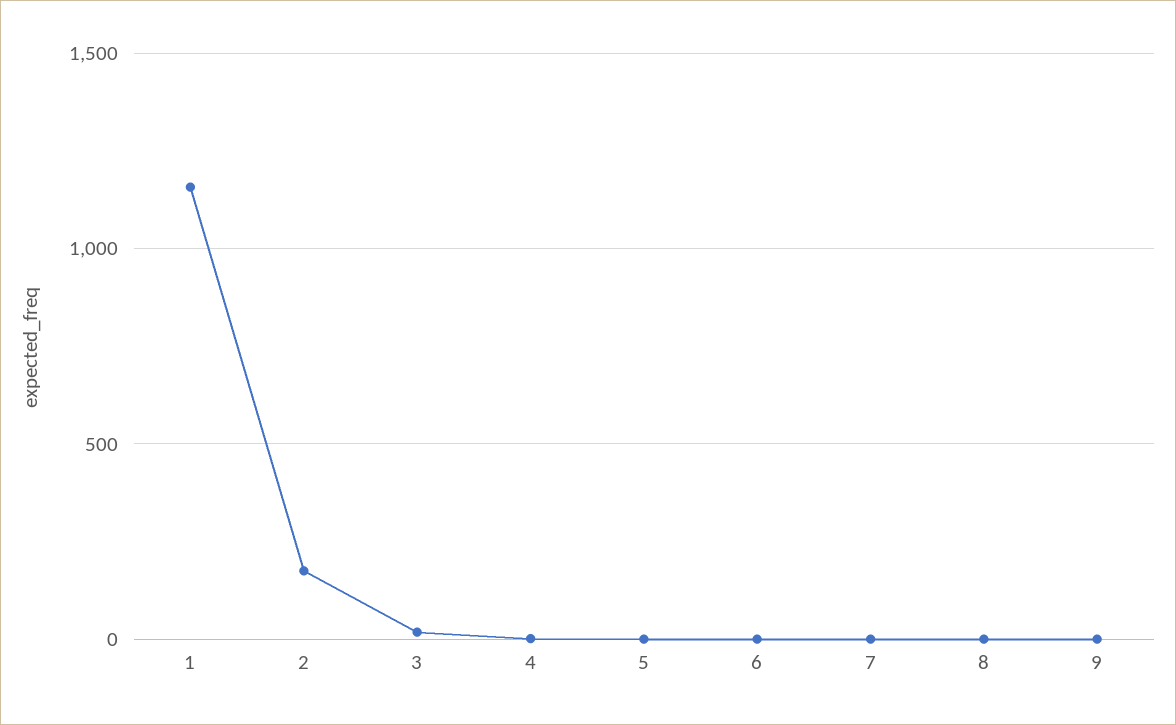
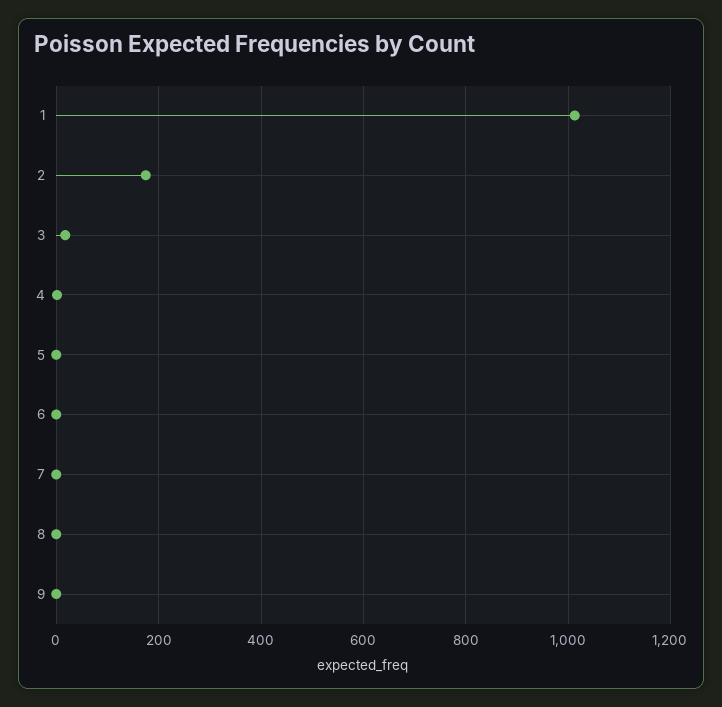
  {
-   "1": 1150,
+   "1": 1020,
    "2": 180,
    "3": 20,
    "4": 0,
    "5": 0,
    "6": 0,
    "7": 0,
    "8": 0,
    "9": 0
  }

